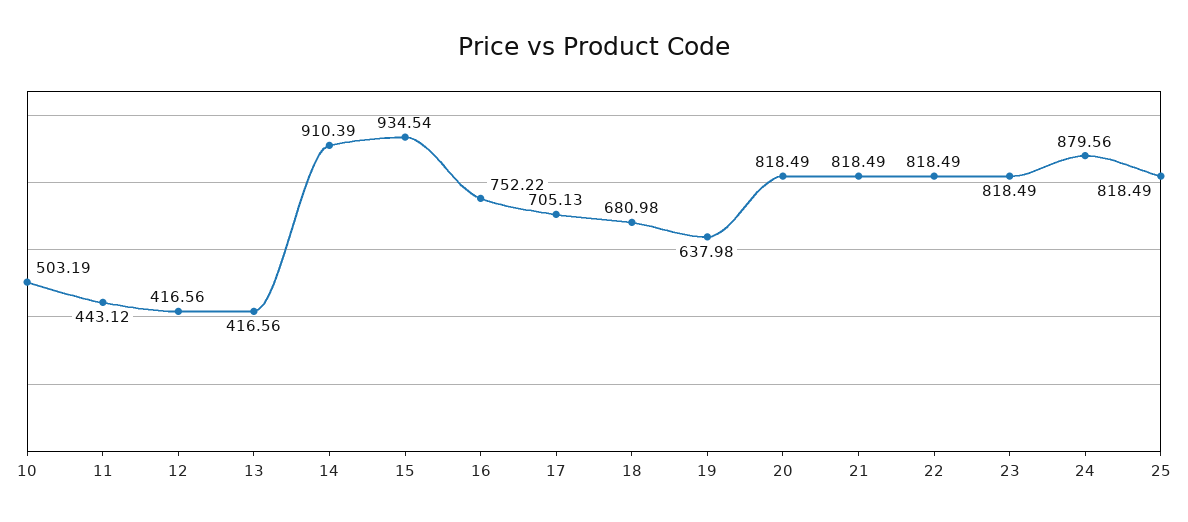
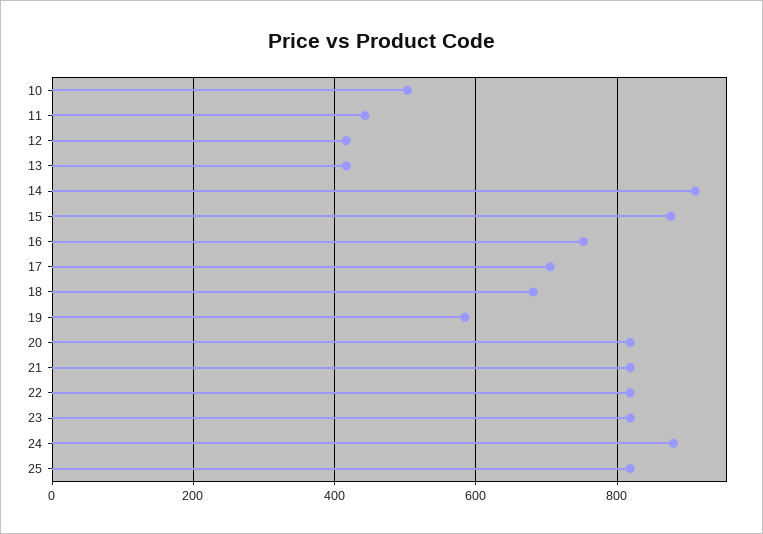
  {
    "10": 503.19,
    "11": 443.12,
    "12": 416.56,
    "13": 416.56,
    "14": 910.39,
-   "15": 934.54,
+   "15": 880,
    "16": 752.22,
    "17": 705.13,
    "18": 680.98,
-   "19": 637.98,
+   "19": 580,
    "20": 818.49,
    "21": 818.49,
    "22": 818.49,
    "23": 818.49,
    "24": 879.56,
    "25": 818.49
  }

